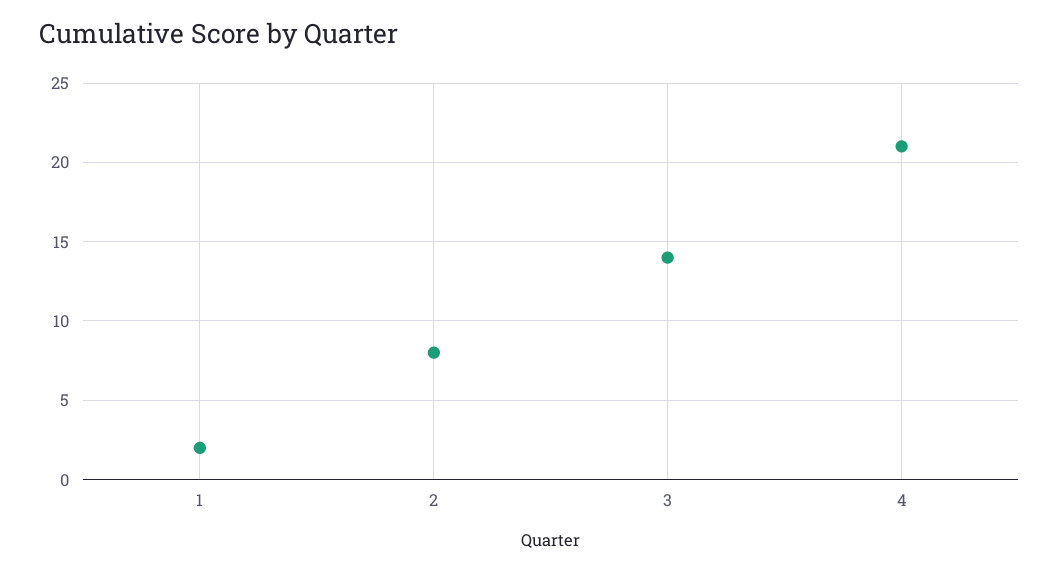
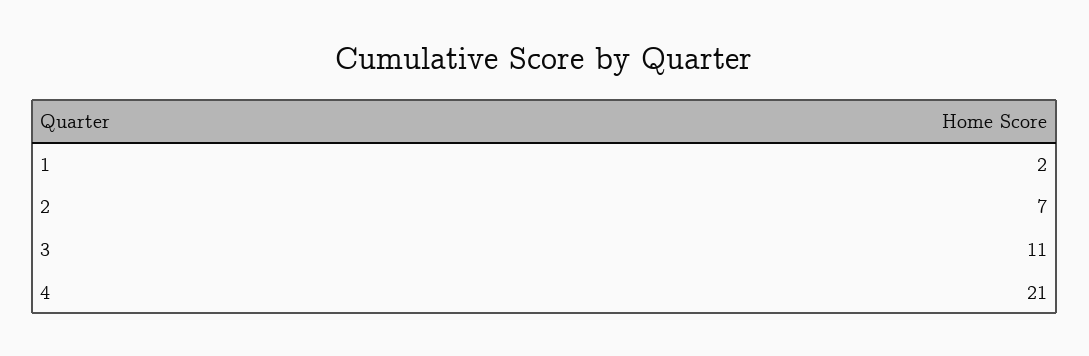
  {
    "1": 2,
-   "2": 8,
+   "2": 7,
-   "3": 14,
+   "3": 11,
    "4": 21
  }

